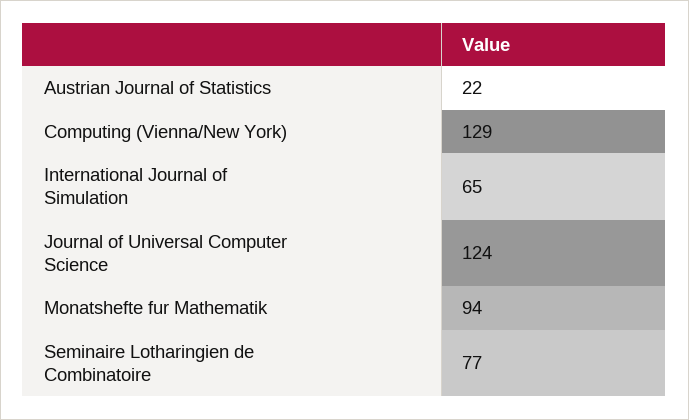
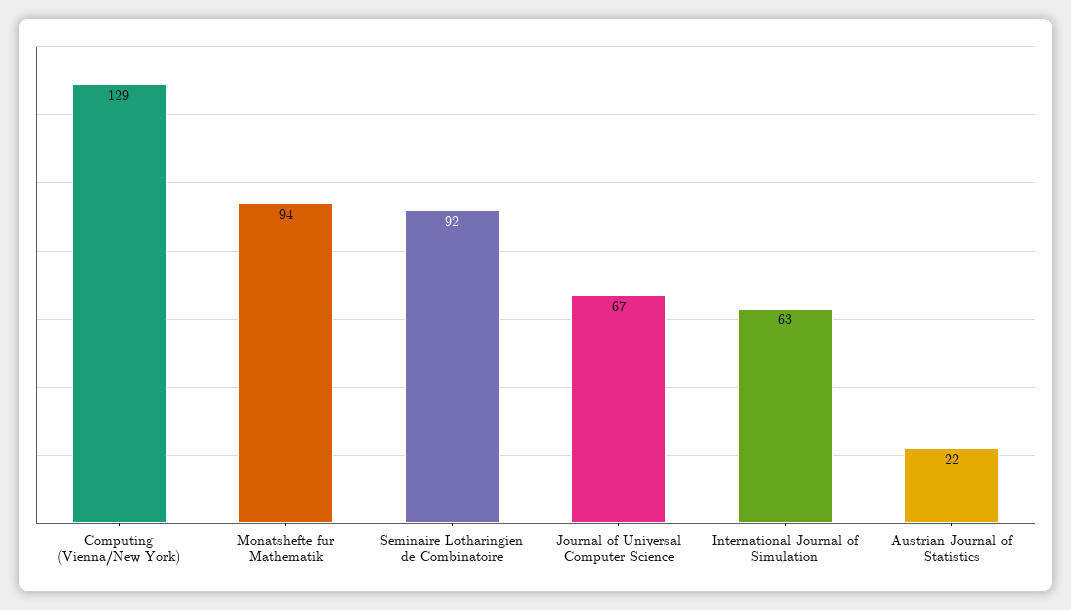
  {
    "Austrian Journal of Statistics": 22,
    "Computing (Vienna/New York)": 129,
-   "International Journal of Simulation": 65,
+   "International Journal of Simulation": 63,
-   "Journal of Universal Computer Science": 124,
+   "Journal of Universal Computer Science": 67,
    "Monatshefte fur Mathematik": 94,
-   "Seminaire Lotharingien de Combinatoire": 77
+   "Seminaire Lotharingien de Combinatoire": 92
  }

